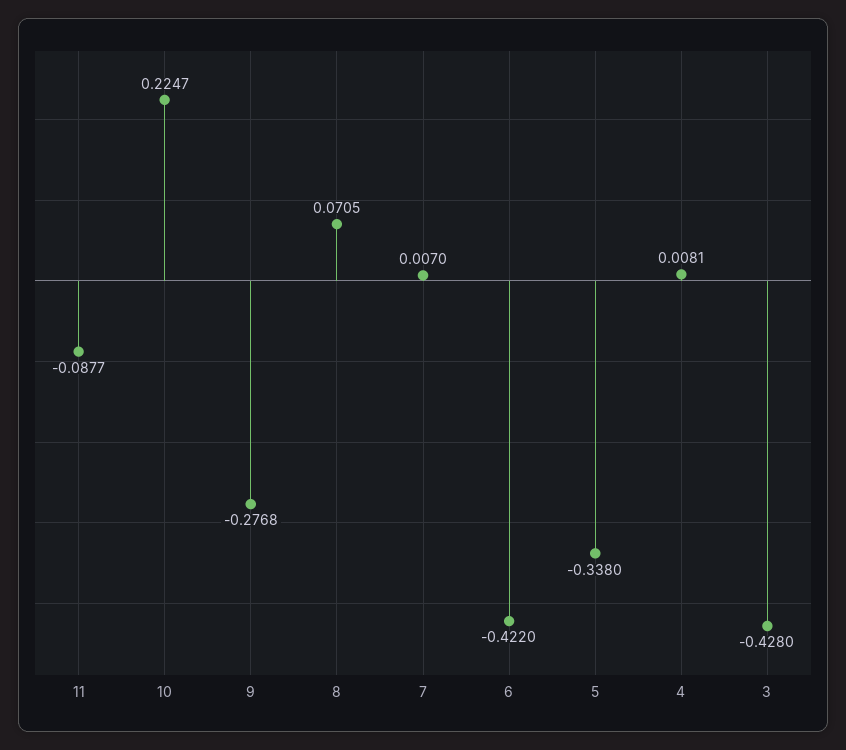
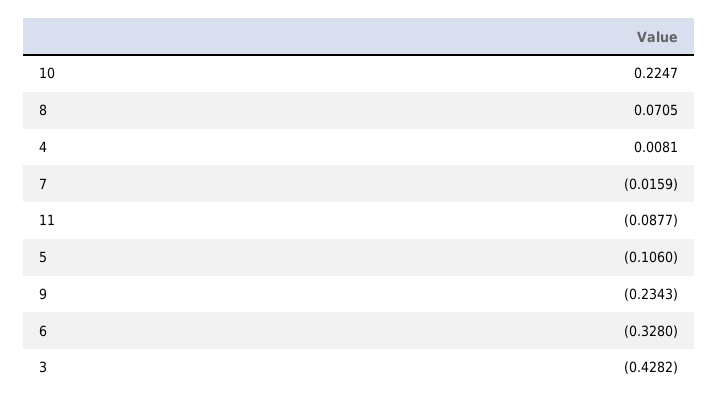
  {
    "11": -0.0877,
    "10": 0.2247,
-   "9": -0.2768,
+   "9": -0.2343,
    "8": 0.0705,
-   "7": 0.007,
+   "7": -0.0159,
-   "6": -0.422,
+   "6": -0.328,
-   "5": -0.338,
+   "5": -0.106,
    "4": 0.0081,
-   "3": -0.428
+   "3": -0.4282
  }

